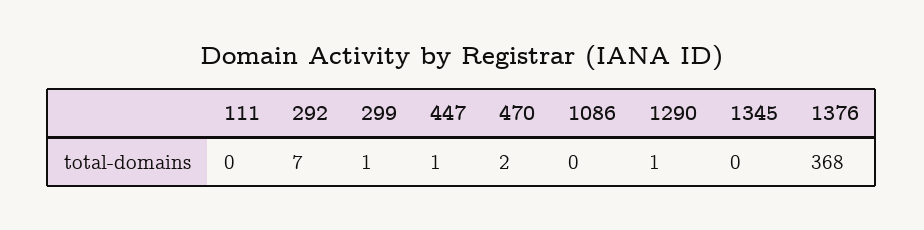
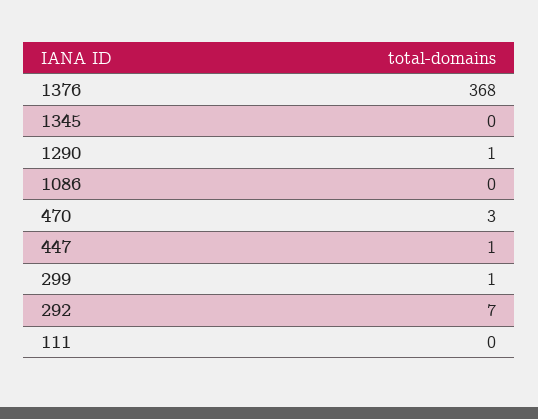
  {
    "111": 0,
    "292": 7,
    "299": 1,
    "447": 1,
-   "470": 2,
+   "470": 3,
    "1086": 0,
    "1290": 1,
    "1345": 0,
    "1376": 368
  }

